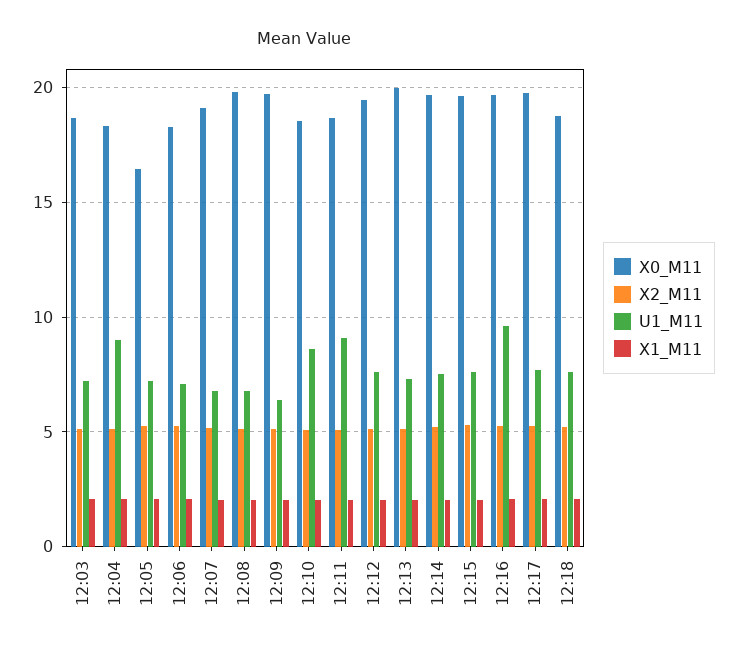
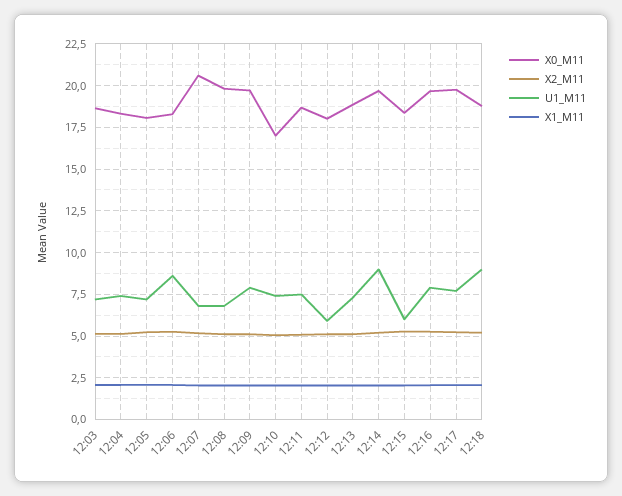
  {
    "X0_M11": {
      "12:03": 18.5,
      "12:04": 18.5,
-     "12:05": 16.5,
+     "12:05": 18,
      "12:06": 18.5,
-     "12:07": 19,
+     "12:07": 20.5,
      "12:08": 20,
      "12:09": 19.5,
-     "12:10": 18.5,
+     "12:10": 17,
      "12:11": 18.5,
-     "12:12": 19.5,
+     "12:12": 18,
-     "12:13": 20,
+     "12:13": 19,
      "12:14": 19.5,
-     "12:15": 19.5,
+     "12:15": 18.5,
      "12:16": 19.5,
      "12:17": 20,
      "12:18": 19
    },
    "X2_M11": {
      "12:03": 5,
      "12:04": 5,
      "12:05": 5,
      "12:06": 5.5,
      "12:07": 5,
      "12:08": 5,
      "12:09": 5,
      "12:10": 5,
      "12:11": 5,
      "12:12": 5,
      "12:13": 5,
      "12:14": 5,
      "12:15": 5.5,
      "12:16": 5.5,
      "12:17": 5,
      "12:18": 5
    },
    "U1_M11": {
      "12:03": 7,
-     "12:04": 9,
+     "12:04": 7.5,
      "12:05": 7,
-     "12:06": 7,
+     "12:06": 8.5,
      "12:07": 7,
      "12:08": 7,
-     "12:09": 6.5,
+     "12:09": 8,
-     "12:10": 8.5,
+     "12:10": 7.5,
-     "12:11": 9,
+     "12:11": 7.5,
-     "12:12": 7.5,
+     "12:12": 6,
      "12:13": 7.5,
-     "12:14": 7.5,
+     "12:14": 9,
-     "12:15": 7.5,
+     "12:15": 6,
-     "12:16": 9.5,
+     "12:16": 8,
      "12:17": 7.5,
-     "12:18": 7.5
+     "12:18": 9
    },
    "X1_M11": {
      "12:03": 2,
      "12:04": 2,
      "12:05": 2,
      "12:06": 2,
      "12:07": 2,
      "12:08": 2,
      "12:09": 2,
      "12:10": 2,
      "12:11": 2,
      "12:12": 2,
      "12:13": 2,
      "12:14": 2,
      "12:15": 2,
      "12:16": 2,
      "12:17": 2,
      "12:18": 2
    }
  }

